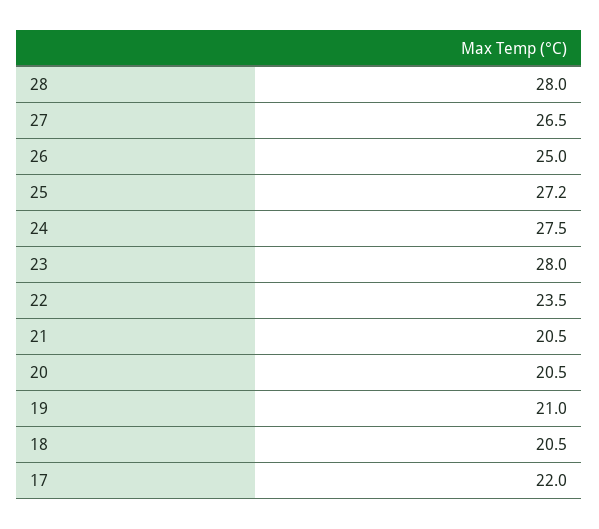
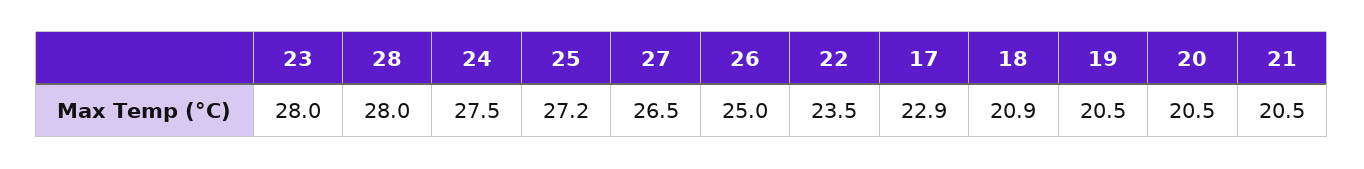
  {
    "28": 28,
    "27": 26.5,
    "26": 25,
    "25": 27.2,
    "24": 27.5,
    "23": 28,
    "22": 23.5,
    "21": 20.5,
    "20": 20.5,
-   "19": 21,
+   "19": 20.5,
-   "18": 20.5,
+   "18": 20.9,
-   "17": 22
+   "17": 22.9
  }

